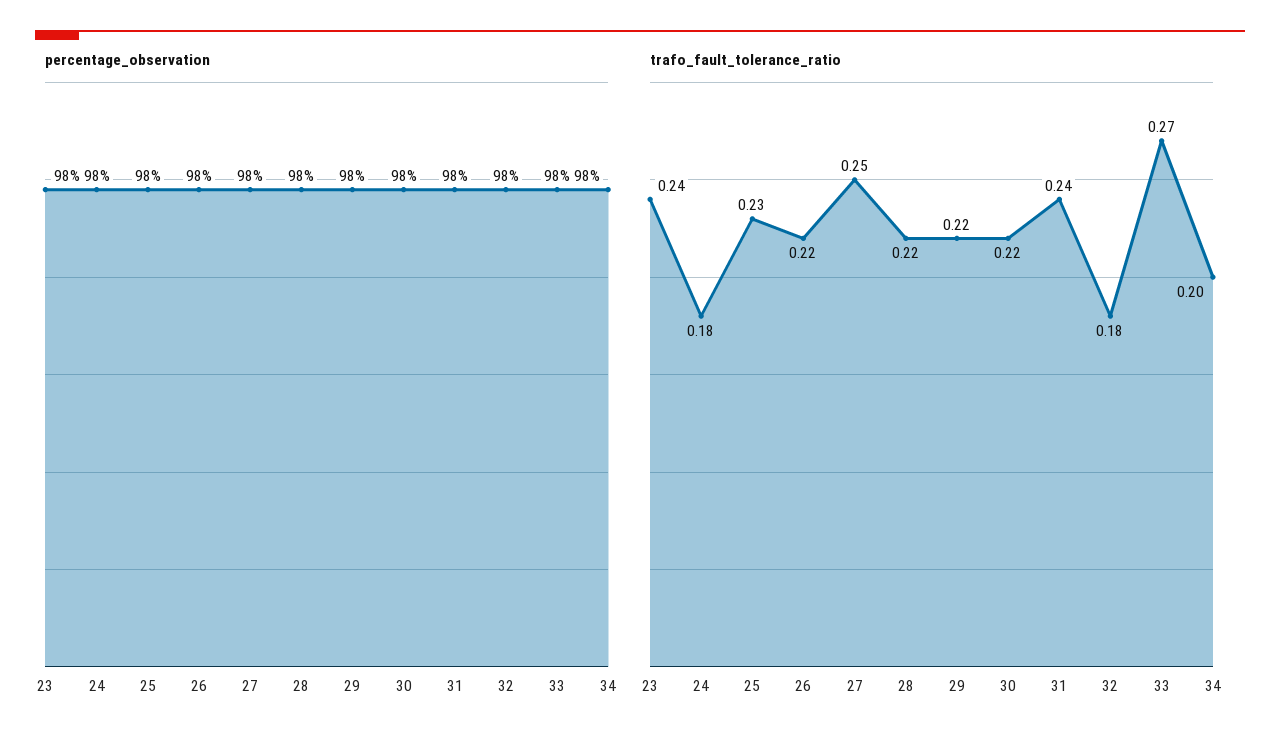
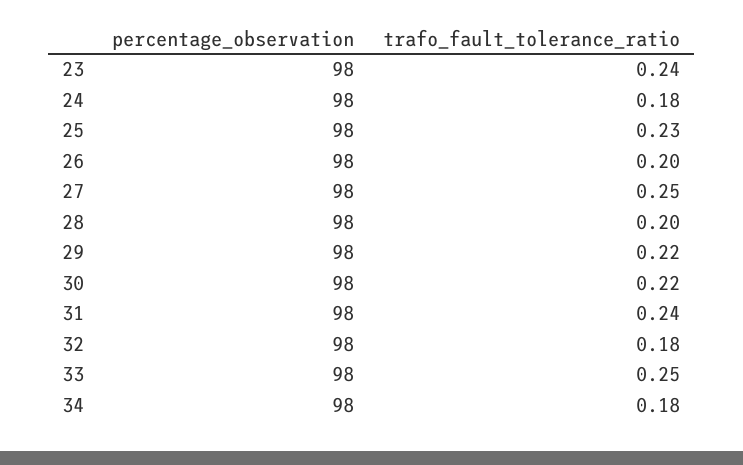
  {
    "percentage_observation": {
      "23": 98,
      "24": 98,
      "25": 98,
      "26": 98,
      "27": 98,
      "28": 98,
      "29": 98,
      "30": 98,
      "31": 98,
      "32": 98,
      "33": 98,
      "34": 98
    },
    "trafo_fault_tolerance_ratio": {
      "23": 0.24,
      "24": 0.18,
      "25": 0.23,
-     "26": 0.22,
+     "26": 0.2,
      "27": 0.25,
-     "28": 0.22,
+     "28": 0.2,
      "29": 0.22,
      "30": 0.22,
      "31": 0.24,
      "32": 0.18,
-     "33": 0.27,
+     "33": 0.25,
-     "34": 0.2
+     "34": 0.18
    }
  }

